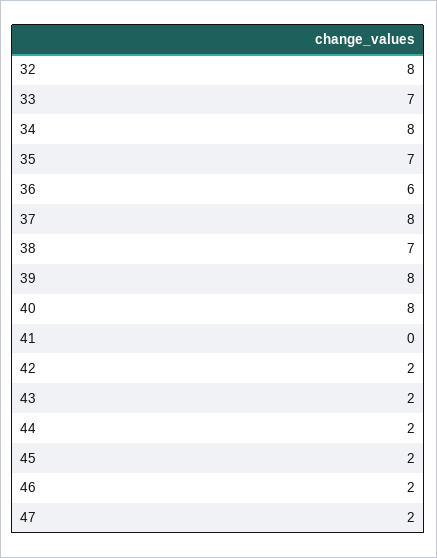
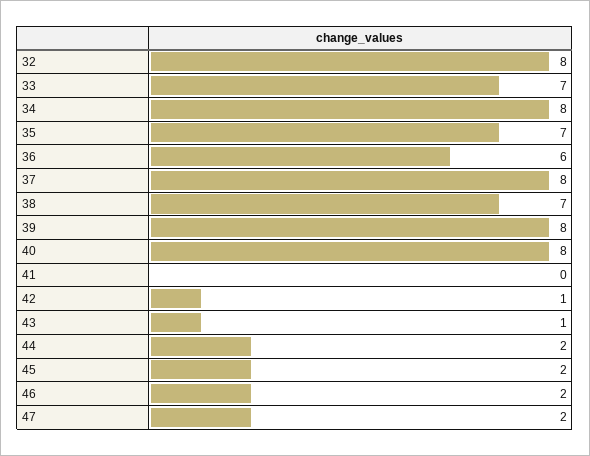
  {
    "32": 8,
    "33": 7,
    "34": 8,
    "35": 7,
    "36": 6,
    "37": 8,
    "38": 7,
    "39": 8,
    "40": 8,
    "41": 0,
-   "42": 2,
+   "42": 1,
-   "43": 2,
+   "43": 1,
    "44": 2,
    "45": 2,
    "46": 2,
    "47": 2
  }

